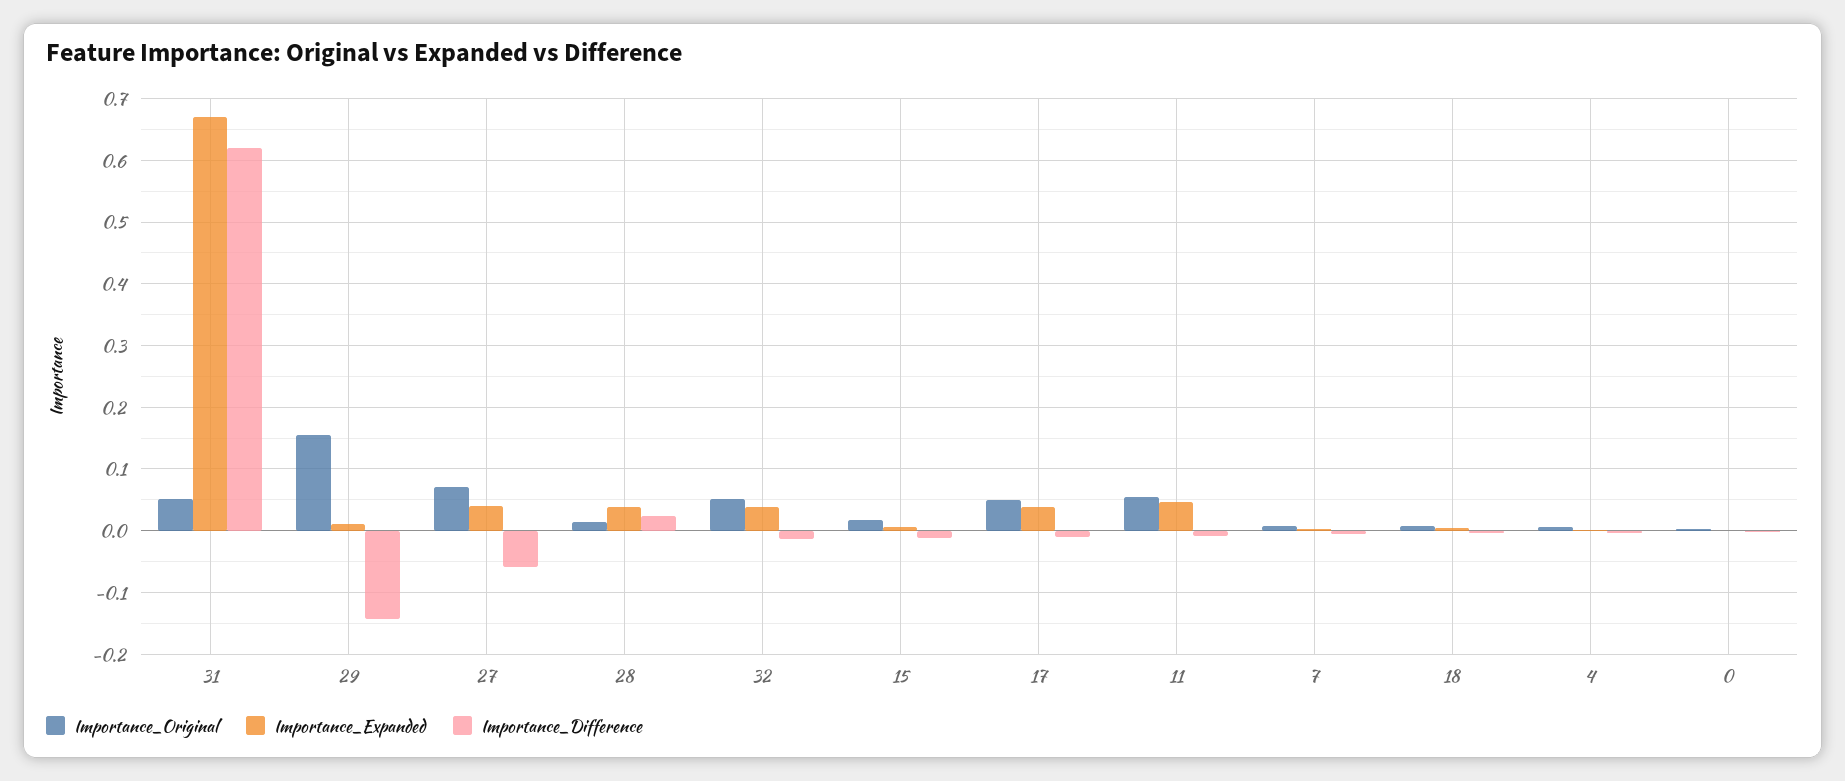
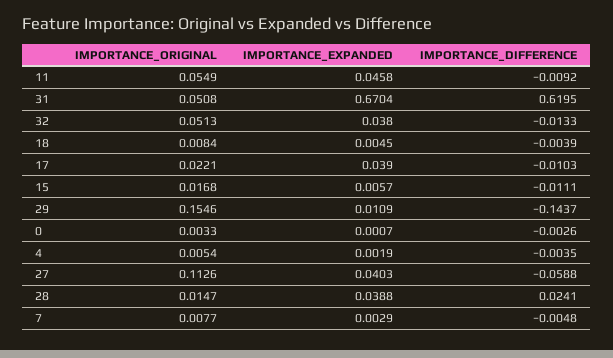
  {
    "Importance_Original": {
      "31": 0.0508,
      "29": 0.1546,
-     "27": 0.07,
+     "27": 0.1126,
      "28": 0.0147,
      "32": 0.0513,
      "15": 0.0168,
-     "17": 0.05,
+     "17": 0.0221,
      "11": 0.0549,
      "7": 0.0077,
      "18": 0.0084,
      "4": 0.0054,
      "0": 0.0033
    },
    "Importance_Expanded": {
      "31": 0.6704,
      "29": 0.0109,
      "27": 0.0403,
      "28": 0.0388,
      "32": 0.038,
      "15": 0.0057,
      "17": 0.039,
      "11": 0.0458,
      "7": 0.0029,
      "18": 0.0045,
      "4": 0.0019,
      "0": 0.0007
    },
    "Importance_Difference": {
      "31": 0.6195,
      "29": -0.1437,
      "27": -0.0588,
      "28": 0.0241,
      "32": -0.0133,
      "15": -0.0111,
      "17": -0.0103,
      "11": -0.0092,
      "7": -0.0048,
      "18": -0.0039,
      "4": -0.0035,
      "0": -0.0026
    }
  }

